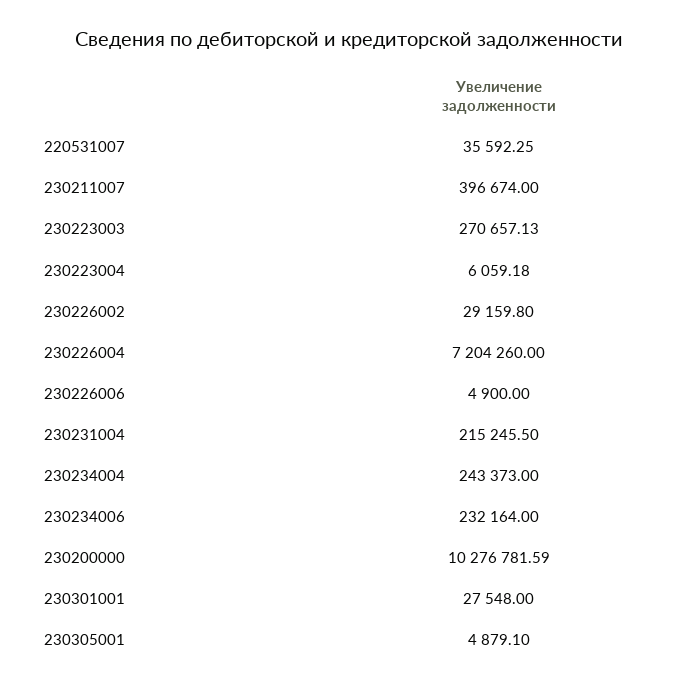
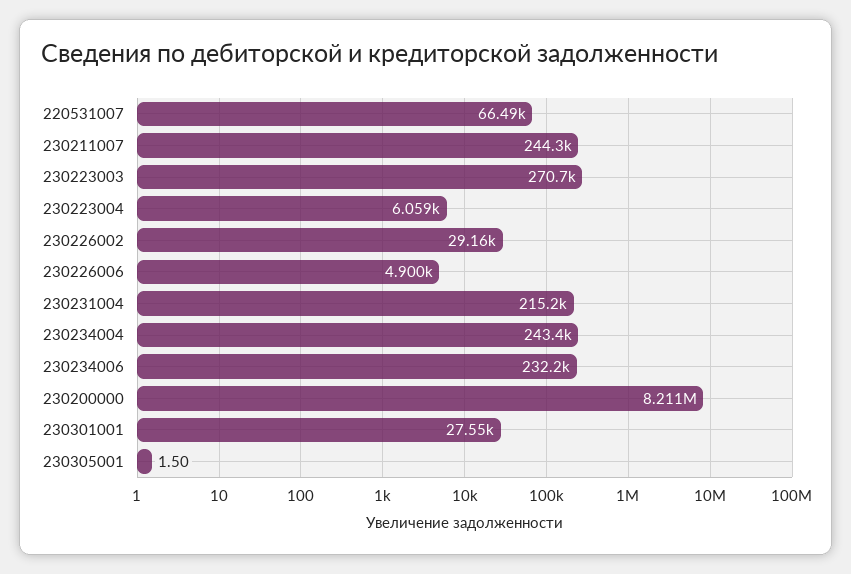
  {
-   "220531007": 35592.25,
+   "220531007": 66490,
-   "230211007": 396674,
+   "230211007": 244300,
    "230223003": 270657.13,
    "230223004": 6059.18,
    "230226002": 29159.8,
-   "230226004": 7204260,
    "230226006": 4900,
    "230231004": 215245.5,
    "230234004": 243373,
    "230234006": 232164,
-   "230200000": 10276781.59,
+   "230200000": 8211000,
    "230301001": 27548,
-   "230305001": 4879.1
+   "230305001": 1.5
  }

